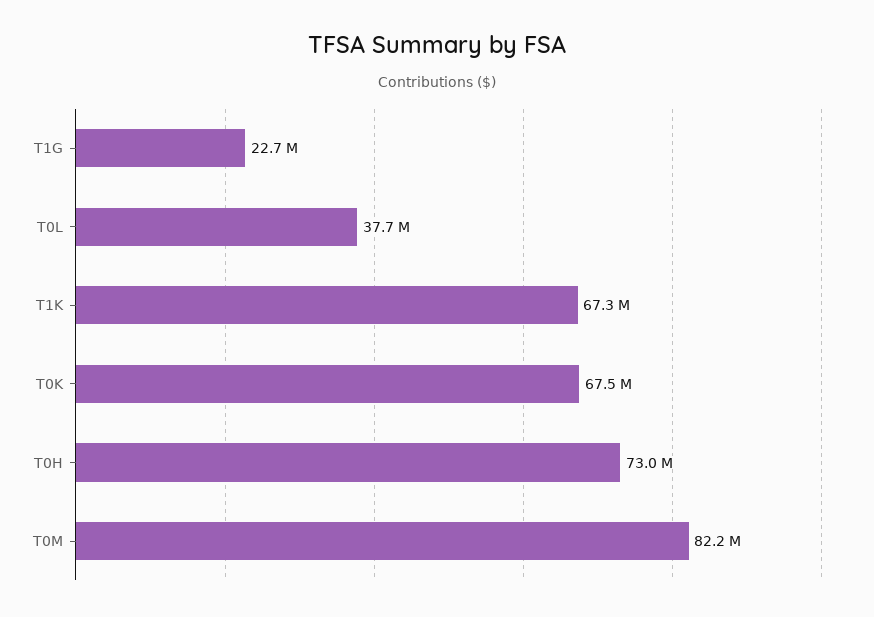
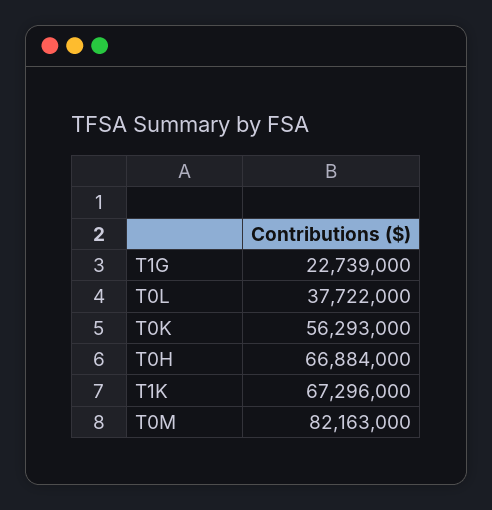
  {
    "T1G": 22739000,
    "T0L": 37722000,
    "T1K": 67296000,
-   "T0K": 67500000,
+   "T0K": 56293000,
-   "T0H": 73000000,
+   "T0H": 66884000,
    "T0M": 82163000
  }

